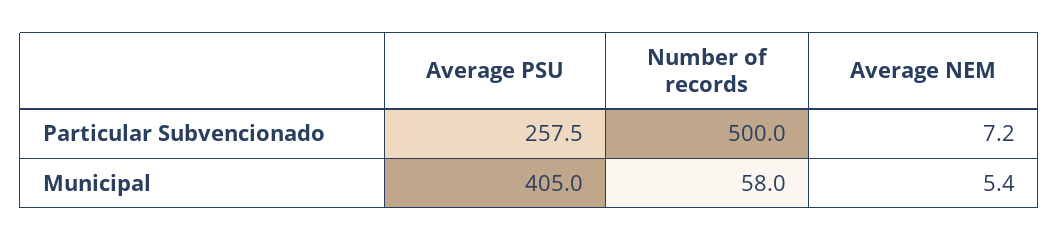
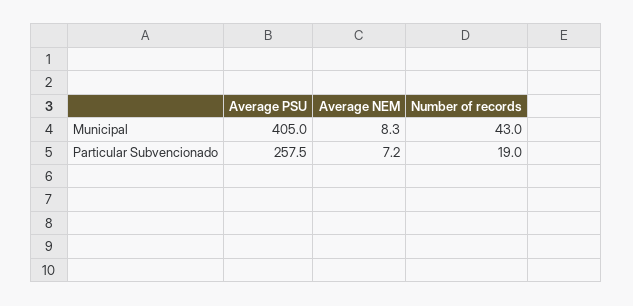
  {
    "Average PSU": {
      "Particular Subvencionado": 257.5,
      "Municipal": 405
    },
    "Number of records": {
-     "Particular Subvencionado": 500,
+     "Particular Subvencionado": 19,
-     "Municipal": 58
+     "Municipal": 43
    },
    "Average NEM": {
      "Particular Subvencionado": 7.2,
-     "Municipal": 5.4
+     "Municipal": 8.3
    }
  }

